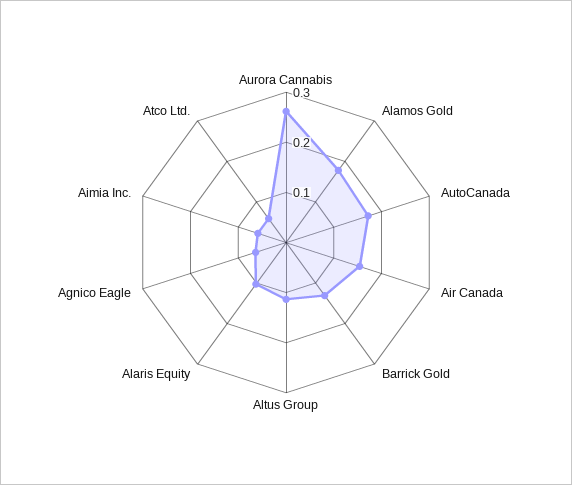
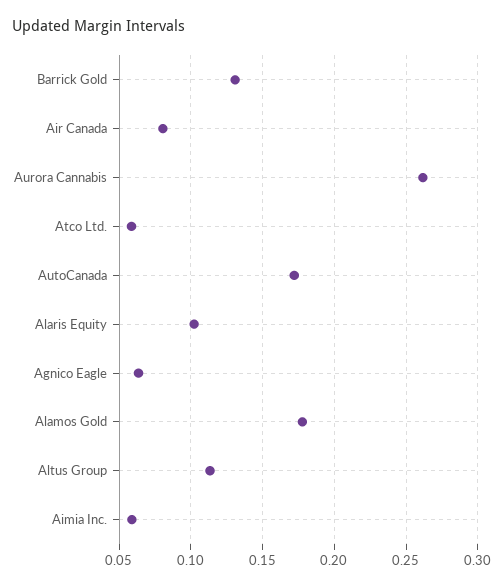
  {
    "Aurora Cannabis": 0.26,
    "Alamos Gold": 0.18,
    "AutoCanada": 0.17,
-   "Air Canada": 0.16,
+   "Air Canada": 0.08,
    "Barrick Gold": 0.13,
    "Altus Group": 0.115,
    "Alaris Equity": 0.1,
    "Agnico Eagle": 0.065,
    "Aimia Inc.": 0.06,
    "Atco Ltd.": 0.06
  }

